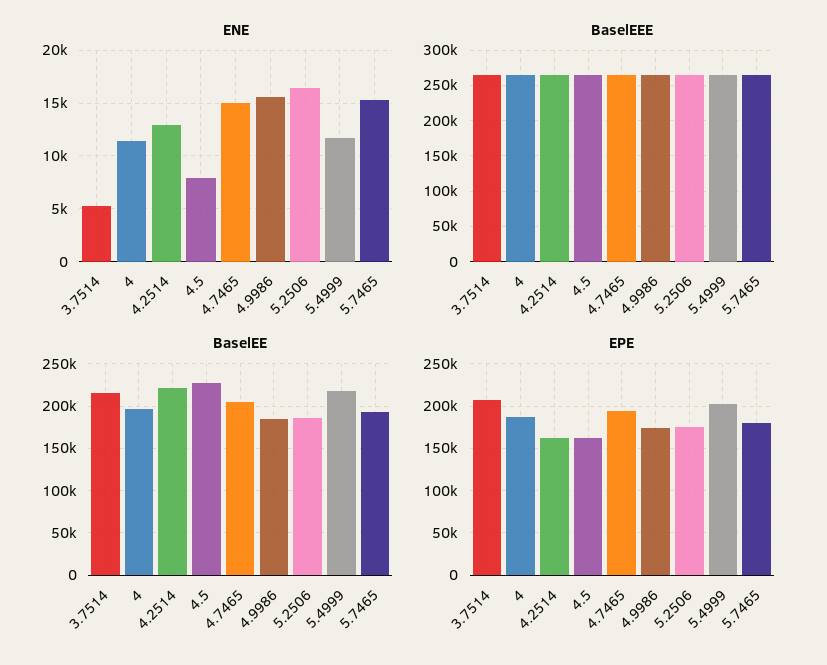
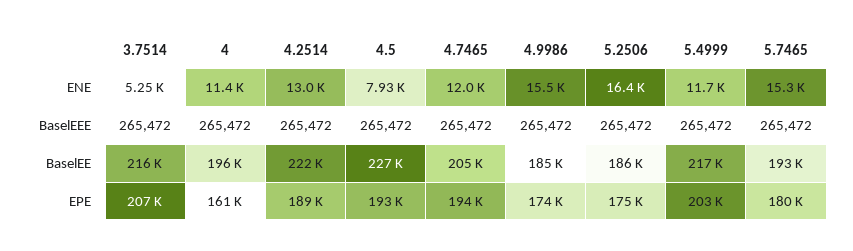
  {
    "ENE": {
      "3.7514": 5250,
      "4": 11400,
      "4.2514": 13000,
      "4.5": 7930,
-     "4.7465": 15000,
+     "4.7465": 12000,
      "4.9986": 15500,
      "5.2506": 16400,
      "5.4999": 11700,
      "5.7465": 15300
    },
    "BaselEEE": {
      "3.7514": 265472,
      "4": 265472,
      "4.2514": 265472,
      "4.5": 265472,
      "4.7465": 265472,
      "4.9986": 265472,
      "5.2506": 265472,
      "5.4999": 265472,
      "5.7465": 265472
    },
    "BaselEE": {
      "3.7514": 216000,
      "4": 196000,
      "4.2514": 222000,
      "4.5": 227000,
      "4.7465": 205000,
      "4.9986": 185000,
      "5.2506": 186000,
      "5.4999": 217000,
      "5.7465": 193000
    },
    "EPE": {
      "3.7514": 207000,
-     "4": 190000,
+     "4": 161000,
-     "4.2514": 160000,
+     "4.2514": 189000,
-     "4.5": 160000,
+     "4.5": 193000,
      "4.7465": 194000,
      "4.9986": 174000,
      "5.2506": 175000,
      "5.4999": 203000,
      "5.7465": 180000
    }
  }

